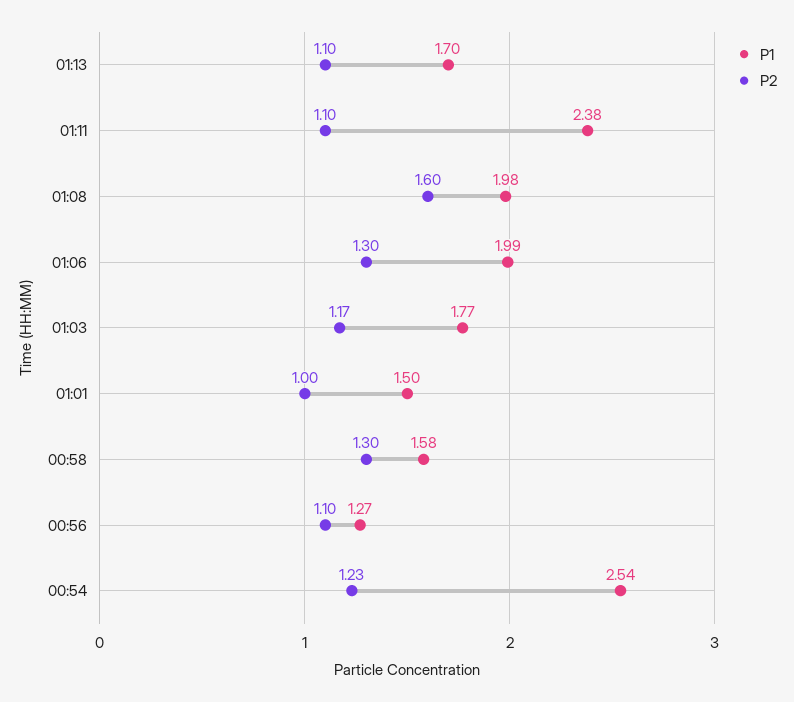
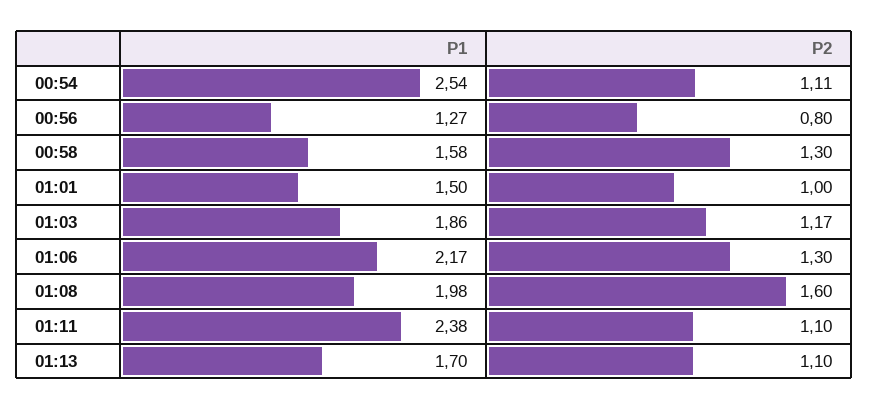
  {
    "P1": {
      "01:13": 1.7,
      "01:11": 2.38,
      "01:08": 1.98,
-     "01:06": 1.99,
+     "01:06": 2.17,
-     "01:03": 1.77,
+     "01:03": 1.86,
      "01:01": 1.5,
      "00:58": 1.58,
      "00:56": 1.27,
      "00:54": 2.54
    },
    "P2": {
      "01:13": 1.1,
      "01:11": 1.1,
      "01:08": 1.6,
      "01:06": 1.3,
      "01:03": 1.17,
      "01:01": 1,
      "00:58": 1.3,
-     "00:56": 1.1,
+     "00:56": 0.8,
-     "00:54": 1.23
+     "00:54": 1.11
    }
  }

